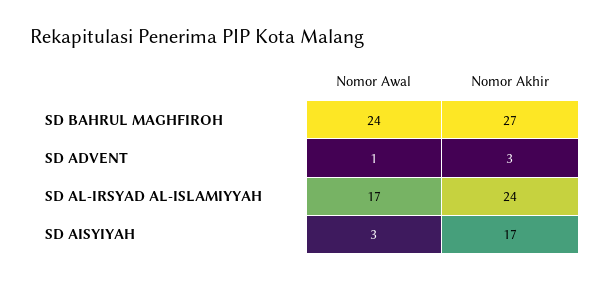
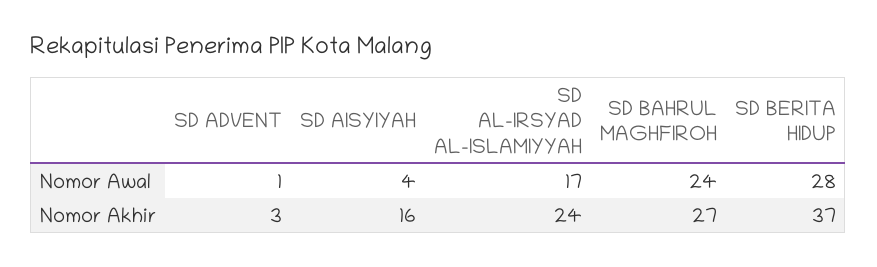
  {
    "Nomor Awal": {
      "SD BAHRUL MAGHFIROH": 24,
      "SD ADVENT": 1,
      "SD AL-IRSYAD AL-ISLAMIYYAH": 17,
-     "SD AISYIYAH": 3
+     "SD AISYIYAH": 4,
+     "SD BERITA HIDUP": 28
    },
    "Nomor Akhir": {
      "SD BAHRUL MAGHFIROH": 27,
      "SD ADVENT": 3,
      "SD AL-IRSYAD AL-ISLAMIYYAH": 24,
-     "SD AISYIYAH": 17
+     "SD AISYIYAH": 16,
+     "SD BERITA HIDUP": 37
    }
  }

